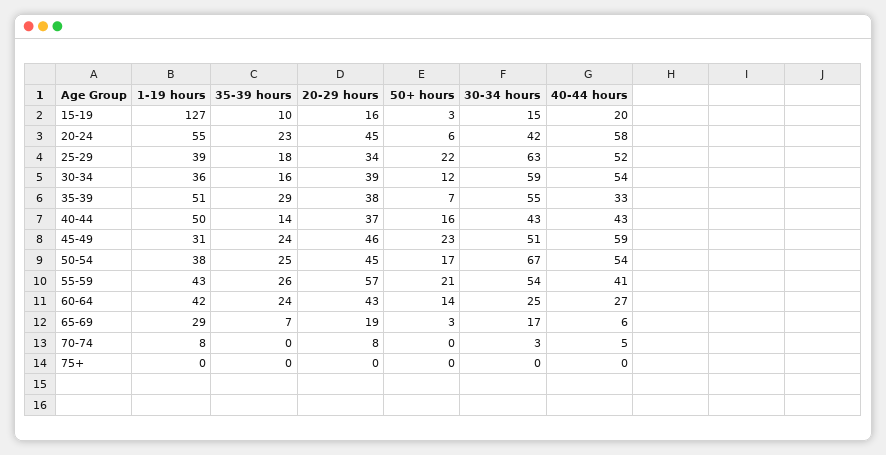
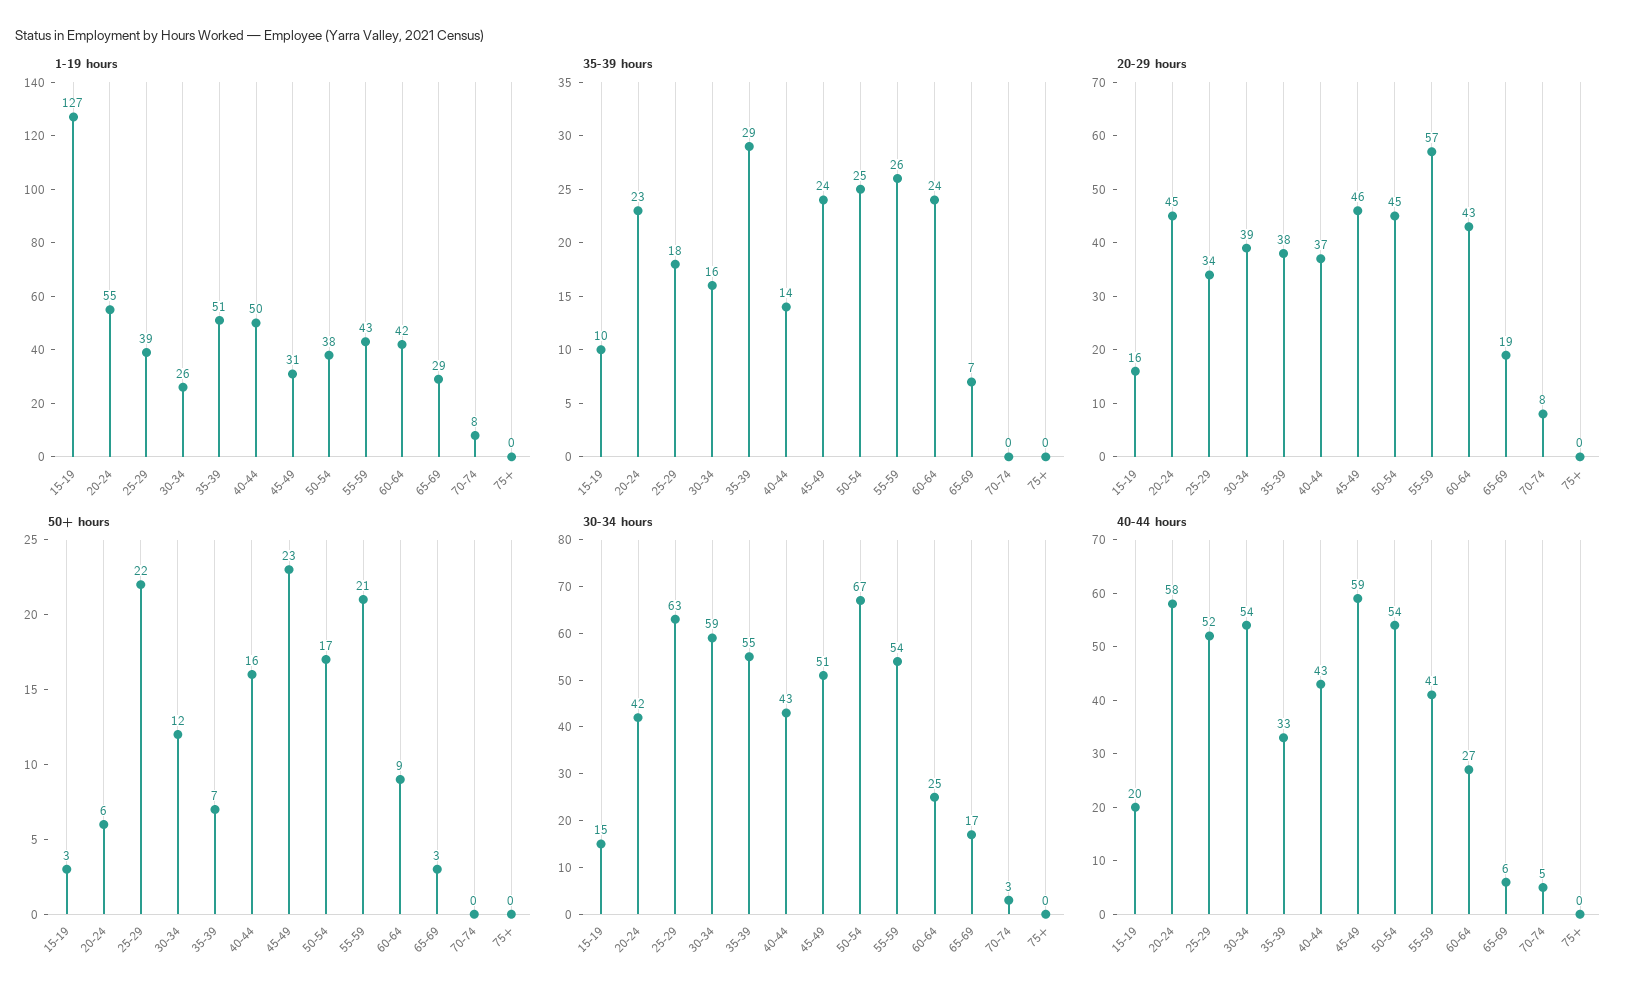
  {
    "1-19 hours": {
      "15-19": 127,
      "20-24": 55,
      "25-29": 39,
-     "30-34": 36,
+     "30-34": 26,
      "35-39": 51,
      "40-44": 50,
      "45-49": 31,
      "50-54": 38,
      "55-59": 43,
      "60-64": 42,
      "65-69": 29,
      "70-74": 8,
      "75+": 0
    },
    "35-39 hours": {
      "15-19": 10,
      "20-24": 23,
      "25-29": 18,
      "30-34": 16,
      "35-39": 29,
      "40-44": 14,
      "45-49": 24,
      "50-54": 25,
      "55-59": 26,
      "60-64": 24,
      "65-69": 7,
      "70-74": 0,
      "75+": 0
    },
    "20-29 hours": {
      "15-19": 16,
      "20-24": 45,
      "25-29": 34,
      "30-34": 39,
      "35-39": 38,
      "40-44": 37,
      "45-49": 46,
      "50-54": 45,
      "55-59": 57,
      "60-64": 43,
      "65-69": 19,
      "70-74": 8,
      "75+": 0
    },
    "50+ hours": {
      "15-19": 3,
      "20-24": 6,
      "25-29": 22,
      "30-34": 12,
      "35-39": 7,
      "40-44": 16,
      "45-49": 23,
      "50-54": 17,
      "55-59": 21,
-     "60-64": 14,
+     "60-64": 9,
      "65-69": 3,
      "70-74": 0,
      "75+": 0
    },
    "30-34 hours": {
      "15-19": 15,
      "20-24": 42,
      "25-29": 63,
      "30-34": 59,
      "35-39": 55,
      "40-44": 43,
      "45-49": 51,
      "50-54": 67,
      "55-59": 54,
      "60-64": 25,
      "65-69": 17,
      "70-74": 3,
      "75+": 0
    },
    "40-44 hours": {
      "15-19": 20,
      "20-24": 58,
      "25-29": 52,
      "30-34": 54,
      "35-39": 33,
      "40-44": 43,
      "45-49": 59,
      "50-54": 54,
      "55-59": 41,
      "60-64": 27,
      "65-69": 6,
      "70-74": 5,
      "75+": 0
    }
  }

